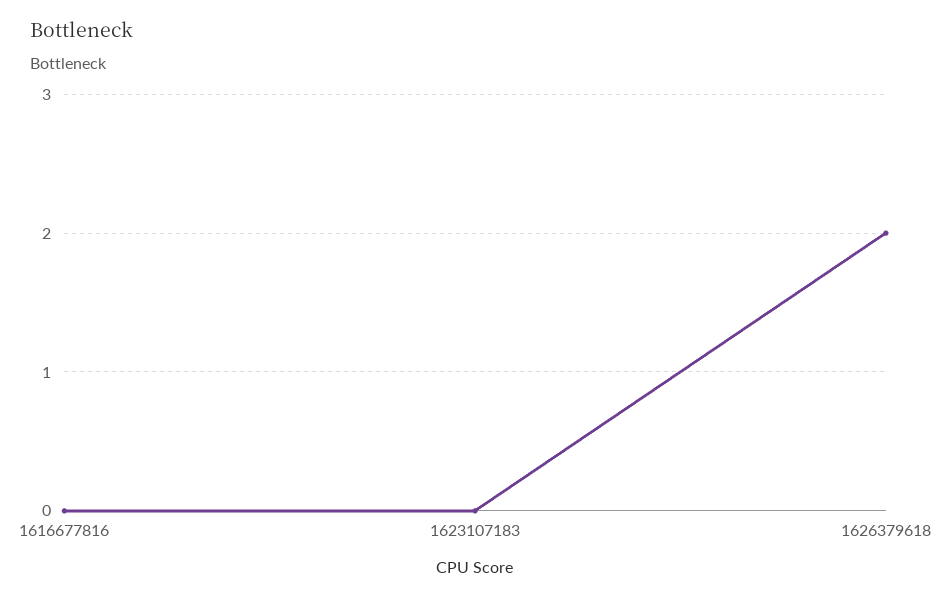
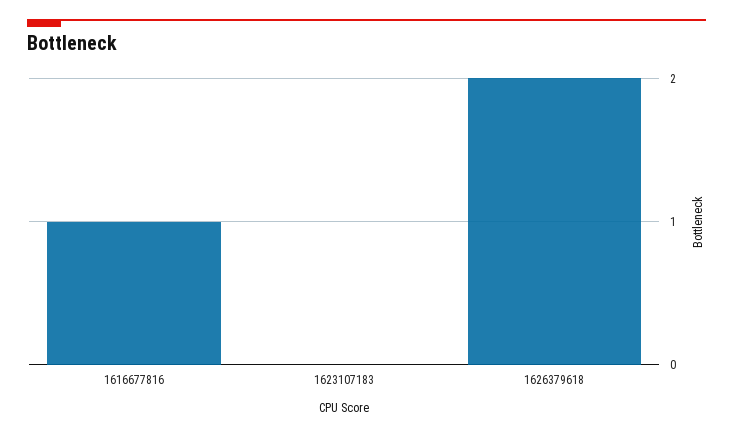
  {
-   "1616677816": 0,
+   "1616677816": 1,
    "1623107183": 0,
    "1626379618": 2
  }

